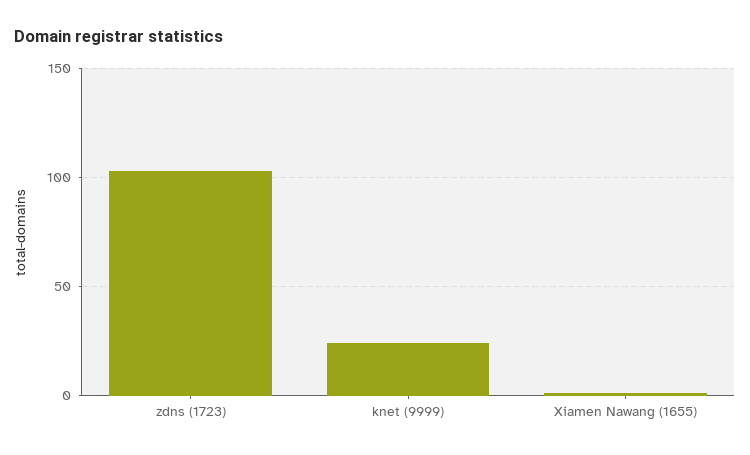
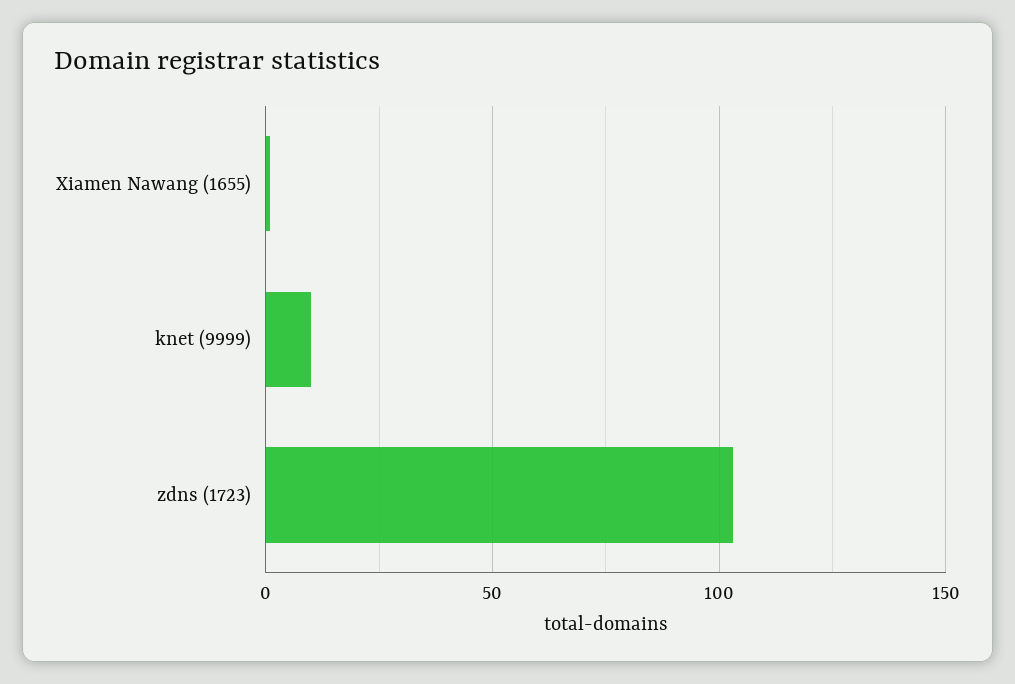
  {
    "zdns (1723)": 105,
-   "knet (9999)": 25,
+   "knet (9999)": 10,
    "Xiamen Nawang (1655)": 0
  }

